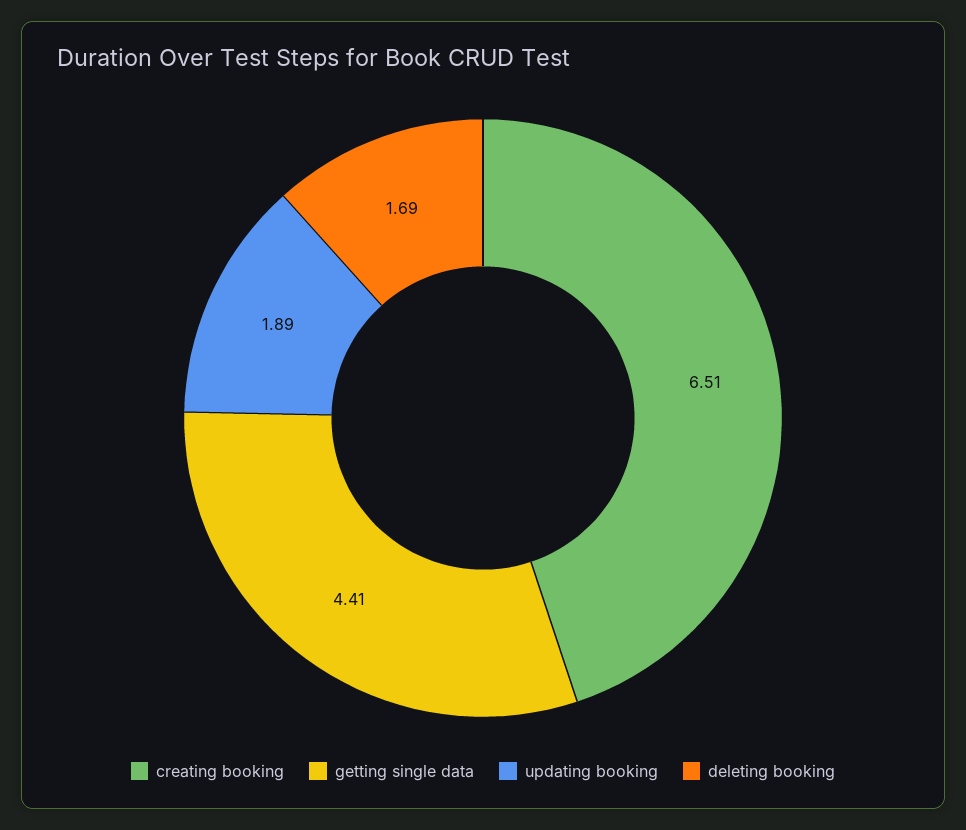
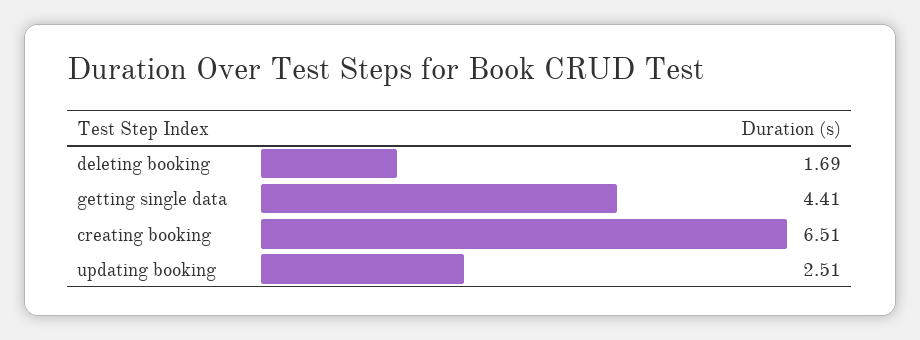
  {
    "creating booking": 6.51,
    "getting single data": 4.41,
-   "updating booking": 1.89,
+   "updating booking": 2.51,
    "deleting booking": 1.69
  }

